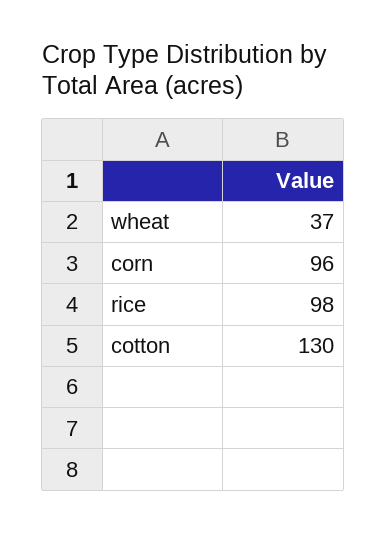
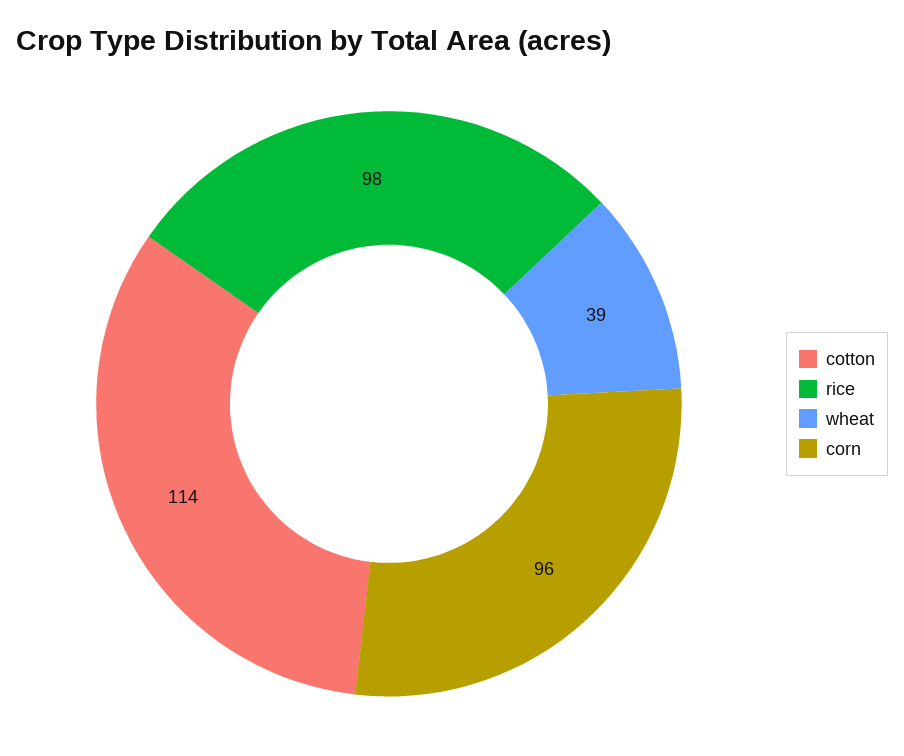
  {
-   "wheat": 37,
+   "wheat": 39,
    "corn": 96,
    "rice": 98,
-   "cotton": 130
+   "cotton": 114
  }

